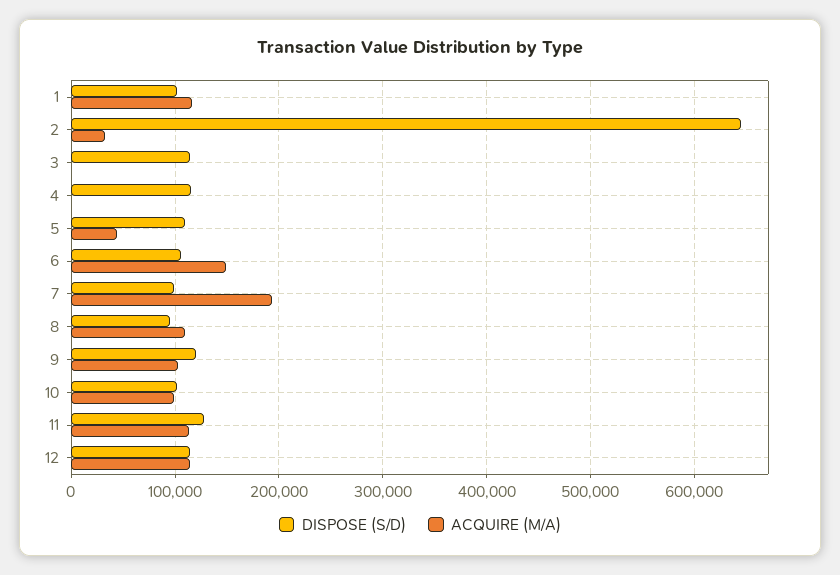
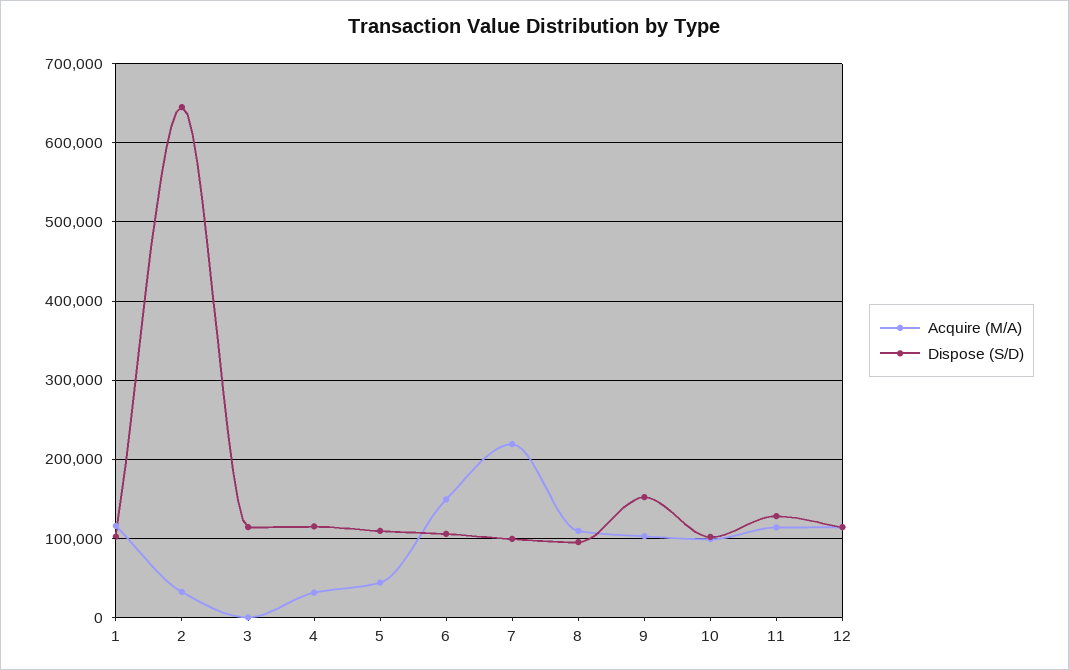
  {
    "DISPOSE (S/D)": {
      "1": 100000,
      "2": 650000,
      "3": 110000,
      "4": 110000,
      "5": 110000,
      "6": 110000,
      "7": 100000,
      "8": 90000,
-     "9": 120000,
+     "9": 150000,
      "10": 100000,
      "11": 130000,
      "12": 110000
    },
    "ACQUIRE (M/A)": {
      "1": 120000,
      "2": 30000,
      "3": 0,
-     "4": 0,
+     "4": 30000,
      "5": 40000,
      "6": 150000,
-     "7": 190000,
+     "7": 220000,
      "8": 110000,
      "9": 100000,
      "10": 100000,
      "11": 110000,
      "12": 110000
    }
  }

